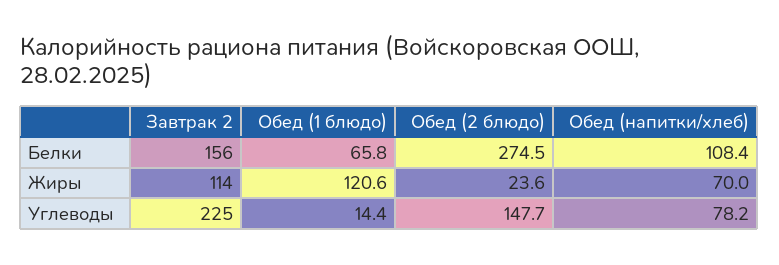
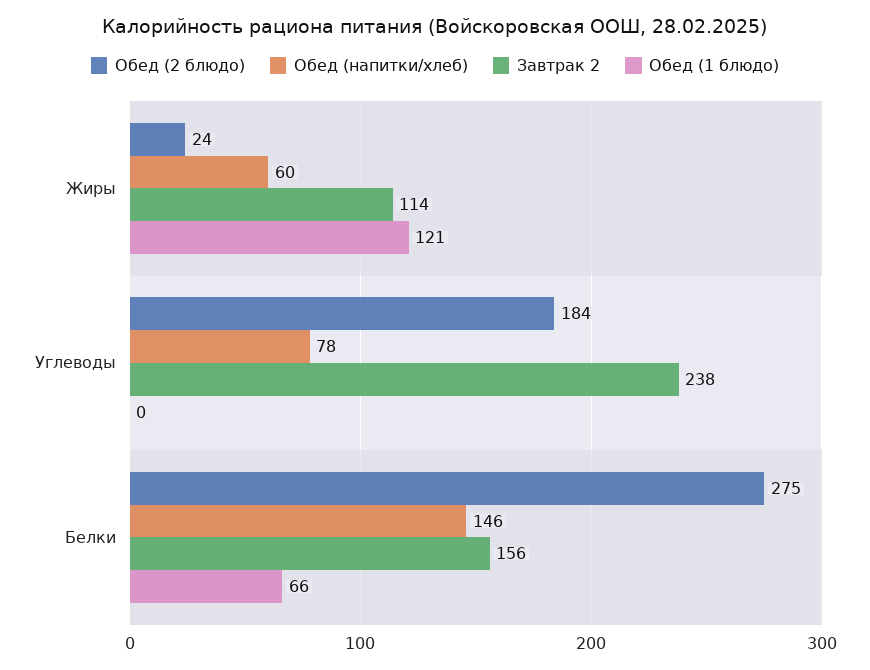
  {
    "Завтрак 2": {
      "Белки": 156,
      "Жиры": 114,
-     "Углеводы": 225
+     "Углеводы": 238
    },
    "Обед (1 блюдо)": {
      "Белки": 65.8,
      "Жиры": 120.6,
-     "Углеводы": 14.4
+     "Углеводы": 0
    },
    "Обед (2 блюдо)": {
      "Белки": 274.5,
      "Жиры": 23.6,
-     "Углеводы": 147.7
+     "Углеводы": 184
    },
    "Обед (напитки/хлеб)": {
-     "Белки": 108.4,
+     "Белки": 146,
-     "Жиры": 70,
+     "Жиры": 60,
      "Углеводы": 78.2
    }
  }

